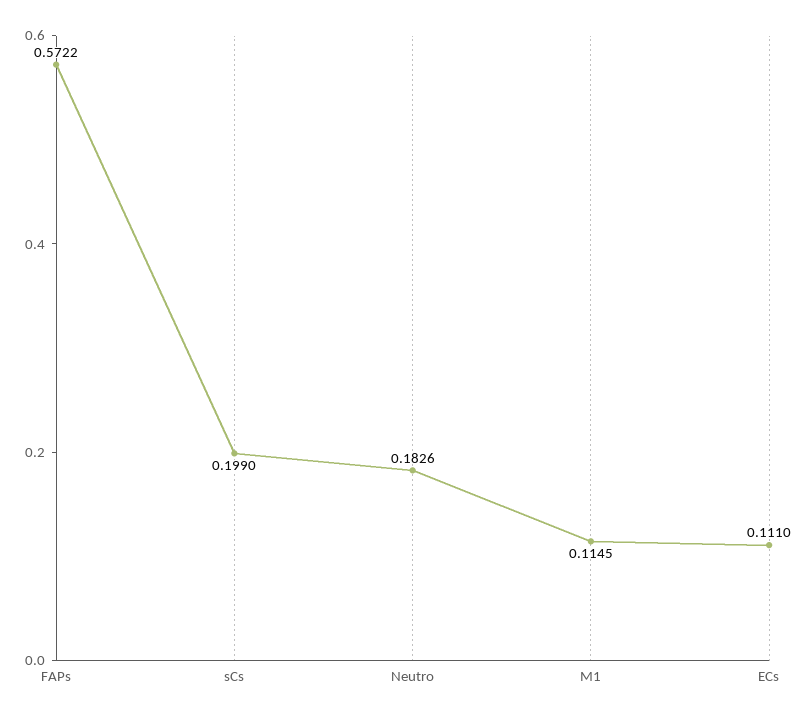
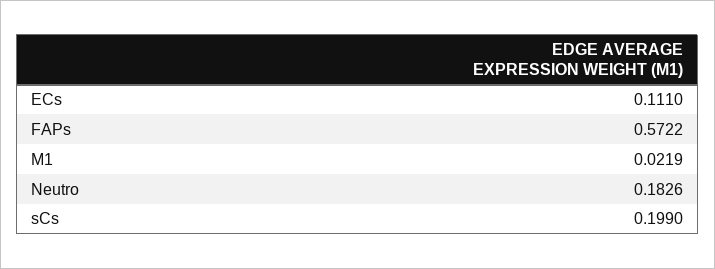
  {
    "FAPs": 0.5722,
    "sCs": 0.199,
    "Neutro": 0.1826,
-   "M1": 0.1145,
+   "M1": 0.0219,
    "ECs": 0.111
  }

